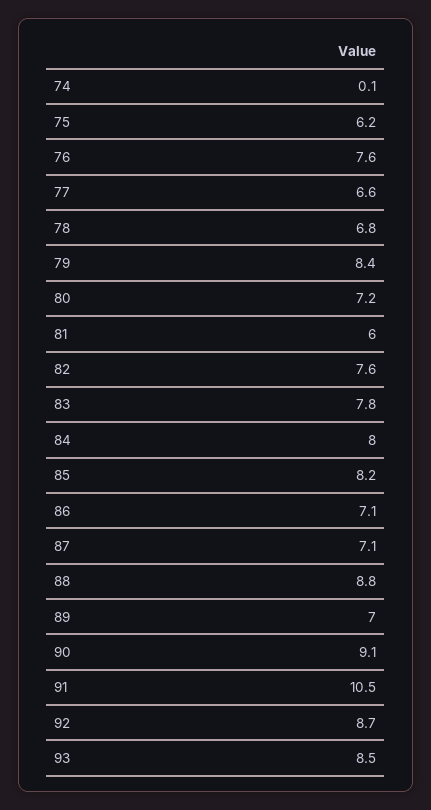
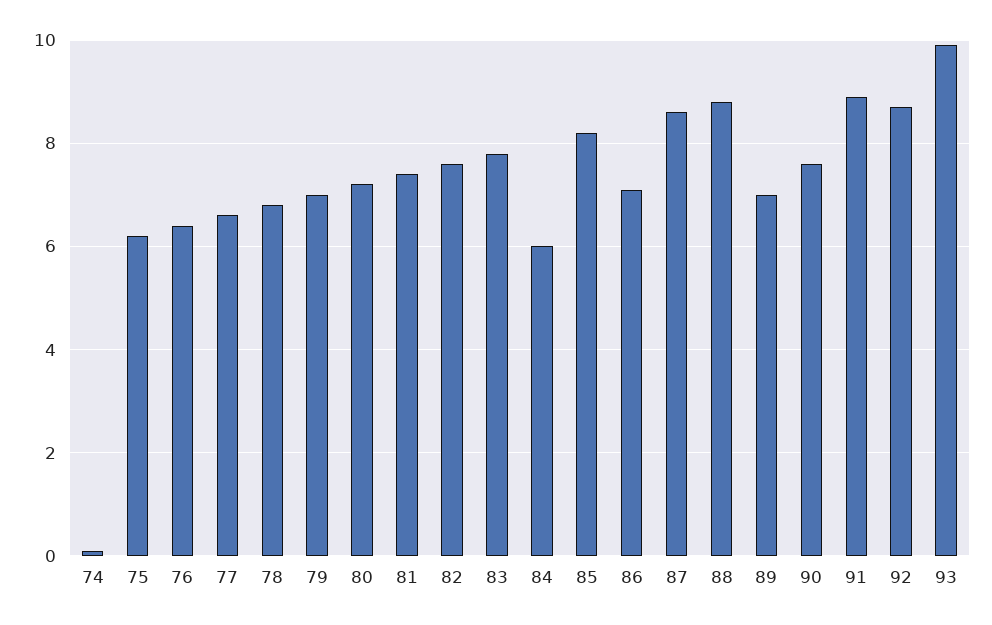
  {
    "74": 0.1,
    "75": 6.2,
-   "76": 7.6,
+   "76": 6.5,
    "77": 6.6,
    "78": 6.8,
-   "79": 8.4,
+   "79": 7,
    "80": 7.2,
-   "81": 6,
+   "81": 7.5,
    "82": 7.6,
    "83": 7.8,
-   "84": 8,
+   "84": 6,
    "85": 8.2,
    "86": 7.1,
-   "87": 7.1,
+   "87": 8.5,
    "88": 8.8,
    "89": 7,
-   "90": 9.1,
+   "90": 7.5,
-   "91": 10.5,
+   "91": 9,
    "92": 8.7,
-   "93": 8.5
+   "93": 10
  }

